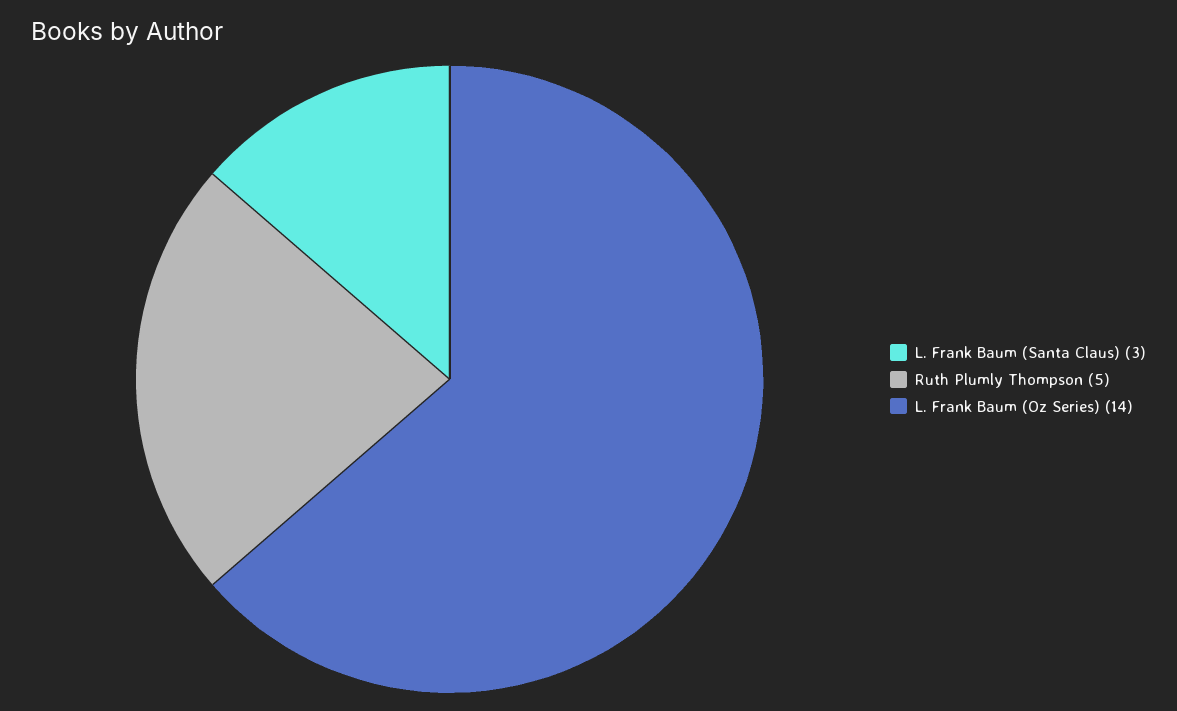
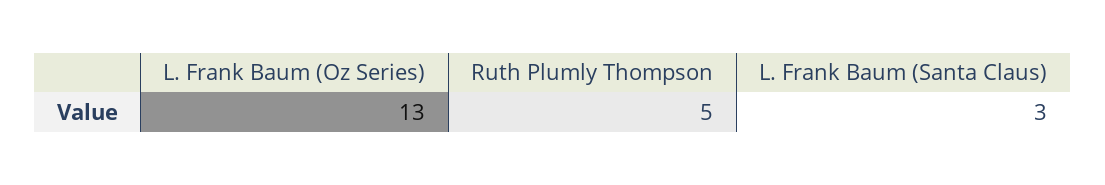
  {
    "L. Frank Baum (Santa Claus)": 3,
    "Ruth Plumly Thompson": 5,
-   "L. Frank Baum (Oz Series)": 14
+   "L. Frank Baum (Oz Series)": 13
  }

